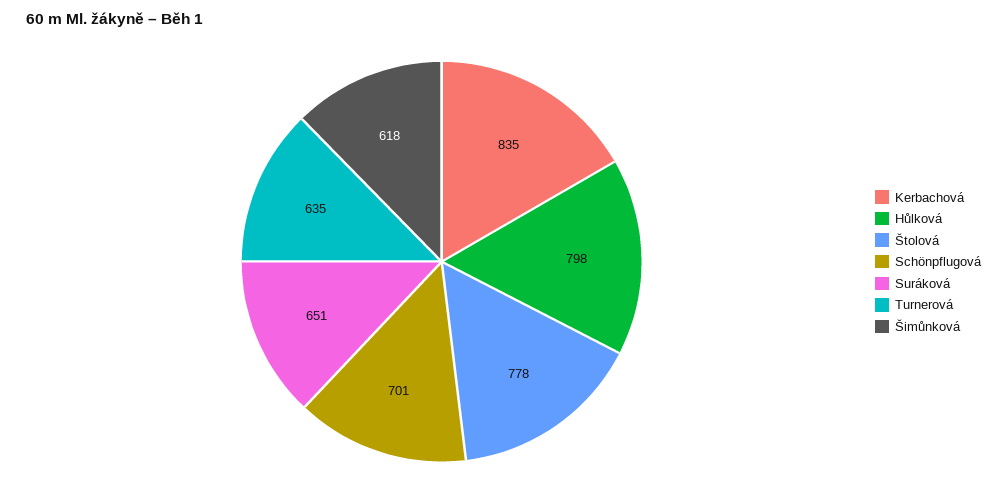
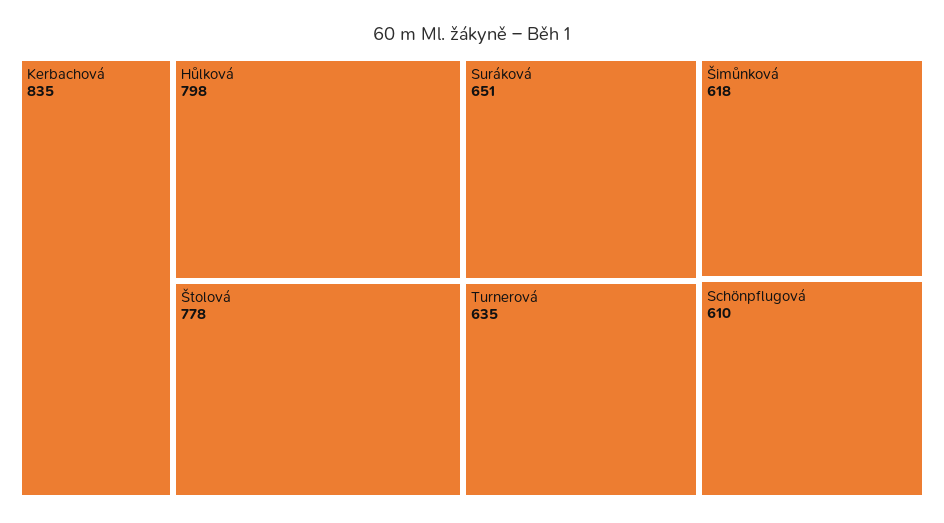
  {
    "Kerbachová": 835,
    "Hůlková": 798,
    "Štolová": 778,
-   "Schönpflugová": 701,
+   "Schönpflugová": 610,
    "Suráková": 651,
    "Turnerová": 635,
    "Šimůnková": 618
  }

